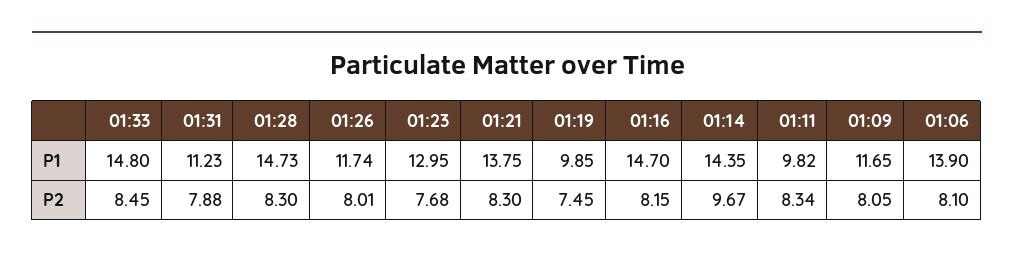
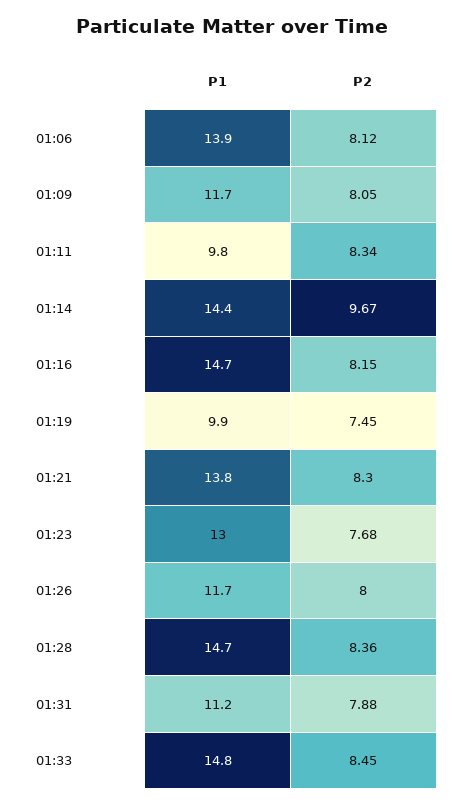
  {
    "01:33": {
      "P1": 14.8,
      "P2": 8.45
    },
    "01:31": {
      "P1": 11.23,
      "P2": 7.88
    },
    "01:28": {
      "P1": 14.73,
-     "P2": 8.3
+     "P2": 8.36
    },
    "01:26": {
      "P1": 11.74,
-     "P2": 8.01
+     "P2": 8
    },
    "01:23": {
      "P1": 12.95,
      "P2": 7.68
    },
    "01:21": {
      "P1": 13.75,
      "P2": 8.3
    },
    "01:19": {
      "P1": 9.85,
      "P2": 7.45
    },
    "01:16": {
      "P1": 14.7,
      "P2": 8.15
    },
    "01:14": {
      "P1": 14.35,
      "P2": 9.67
    },
    "01:11": {
      "P1": 9.82,
      "P2": 8.34
    },
    "01:09": {
      "P1": 11.65,
      "P2": 8.05
    },
    "01:06": {
      "P1": 13.9,
-     "P2": 8.1
+     "P2": 8.12
    }
  }

